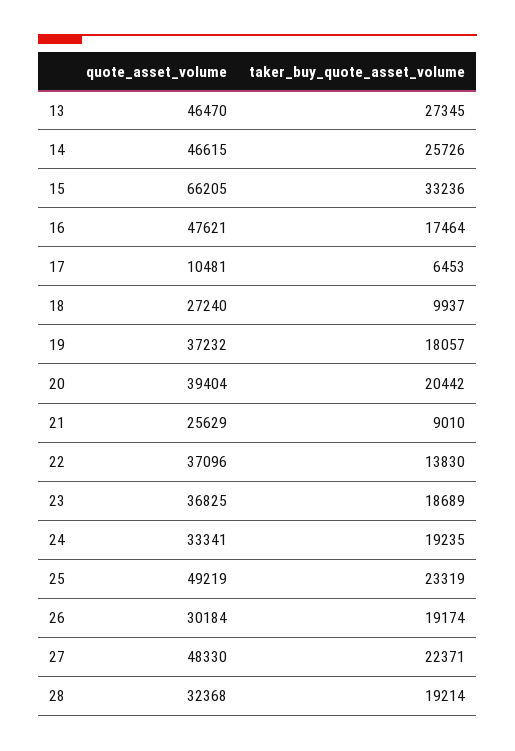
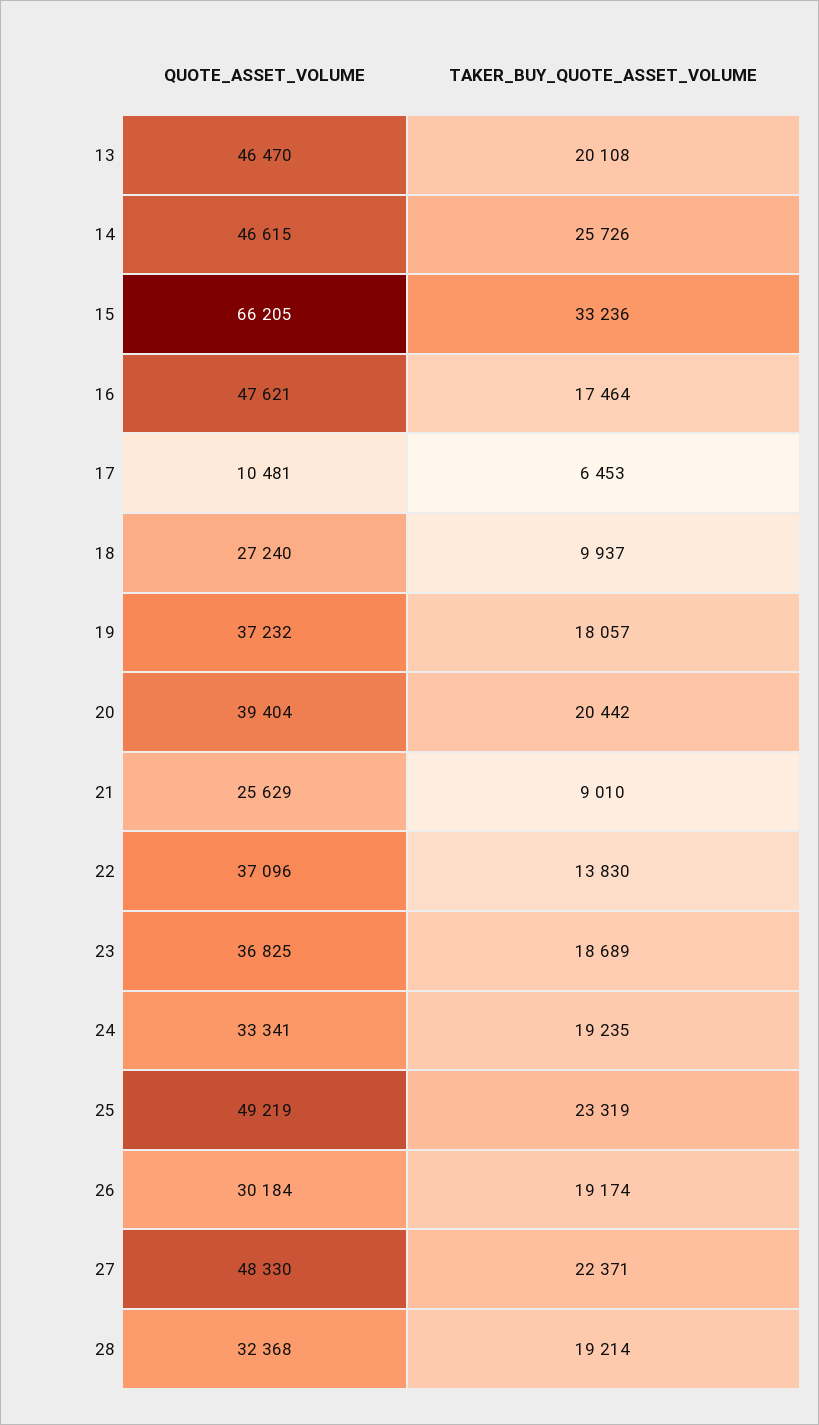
  {
    "quote_asset_volume": {
      "13": 46470,
      "14": 46615,
      "15": 66205,
      "16": 47621,
      "17": 10481,
      "18": 27240,
      "19": 37232,
      "20": 39404,
      "21": 25629,
      "22": 37096,
      "23": 36825,
      "24": 33341,
      "25": 49219,
      "26": 30184,
      "27": 48330,
      "28": 32368
    },
    "taker_buy_quote_asset_volume": {
-     "13": 27345,
+     "13": 20108,
      "14": 25726,
      "15": 33236,
      "16": 17464,
      "17": 6453,
      "18": 9937,
      "19": 18057,
      "20": 20442,
      "21": 9010,
      "22": 13830,
      "23": 18689,
      "24": 19235,
      "25": 23319,
      "26": 19174,
      "27": 22371,
      "28": 19214
    }
  }

